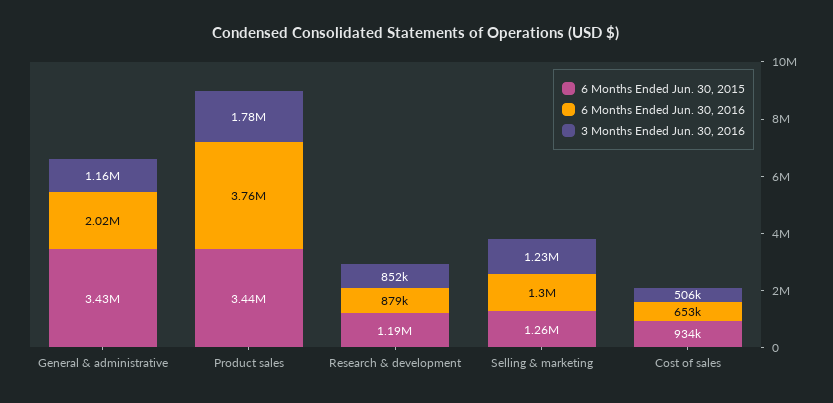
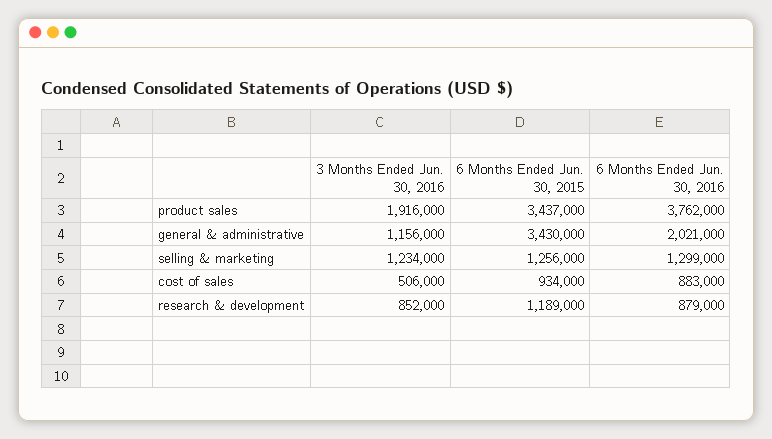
  {
    "6 Months Ended Jun. 30, 2015": {
      "General & administrative": 3430000,
      "Product sales": 3437000,
      "Research & development": 1189000,
      "Selling & marketing": 1256000,
      "Cost of sales": 934000
    },
    "6 Months Ended Jun. 30, 2016": {
      "General & administrative": 2021000,
      "Product sales": 3762000,
      "Research & development": 879000,
      "Selling & marketing": 1299000,
-     "Cost of sales": 653000
+     "Cost of sales": 883000
    },
    "3 Months Ended Jun. 30, 2016": {
      "General & administrative": 1156000,
-     "Product sales": 1780000,
+     "Product sales": 1916000,
      "Research & development": 852000,
      "Selling & marketing": 1234000,
      "Cost of sales": 506000
    }
  }

